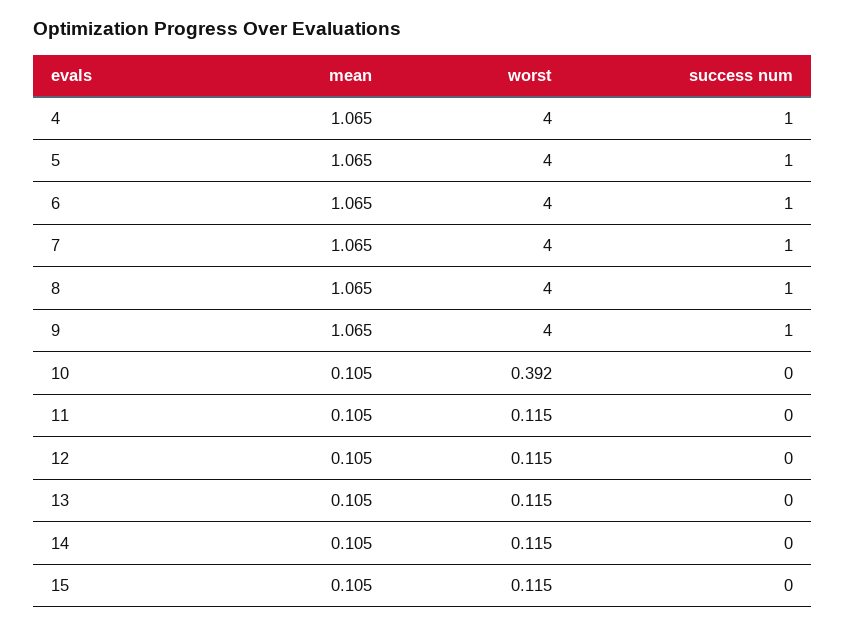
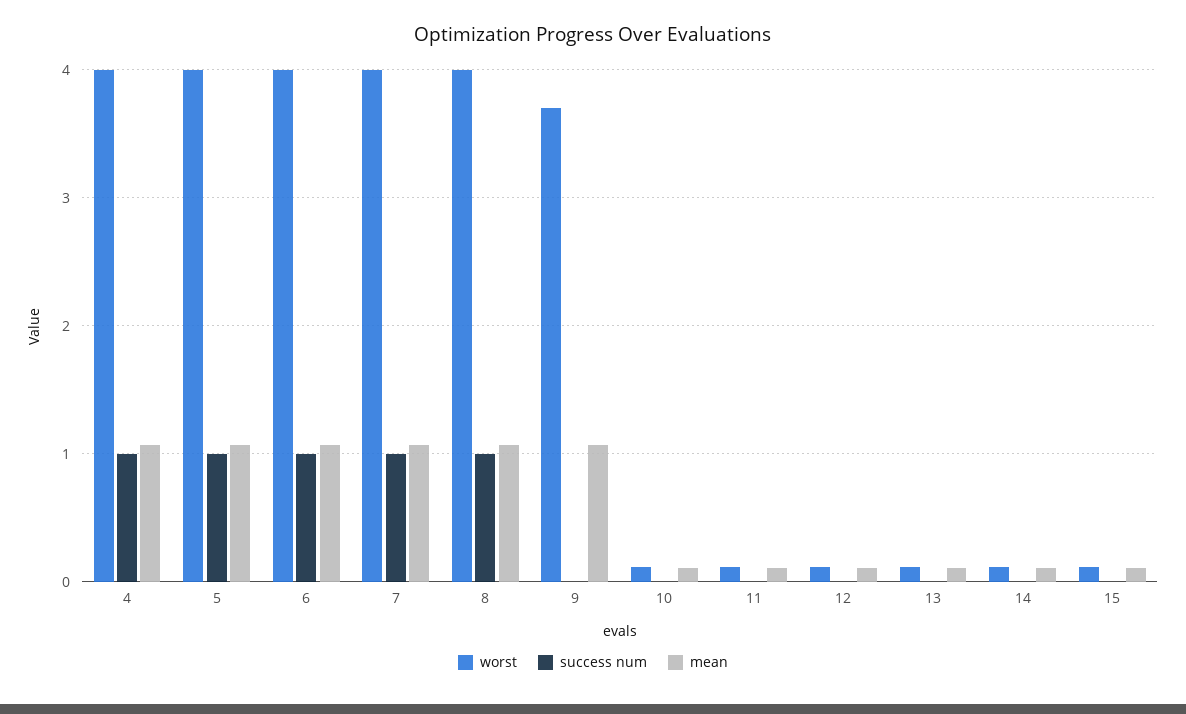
  {
    "mean": {
      "4": 1.065,
      "5": 1.065,
      "6": 1.065,
      "7": 1.065,
      "8": 1.065,
      "9": 1.065,
      "10": 0.105,
      "11": 0.105,
      "12": 0.105,
      "13": 0.105,
      "14": 0.105,
      "15": 0.105
    },
    "worst": {
      "4": 4,
      "5": 4,
      "6": 4,
      "7": 4,
      "8": 4,
-     "9": 4,
+     "9": 3.7,
-     "10": 0.392,
+     "10": 0.1,
      "11": 0.115,
      "12": 0.115,
      "13": 0.115,
      "14": 0.115,
      "15": 0.115
    },
    "success num": {
      "4": 1,
      "5": 1,
      "6": 1,
      "7": 1,
      "8": 1,
-     "9": 1,
+     "9": 0,
      "10": 0,
      "11": 0,
      "12": 0,
      "13": 0,
      "14": 0,
      "15": 0
    }
  }

